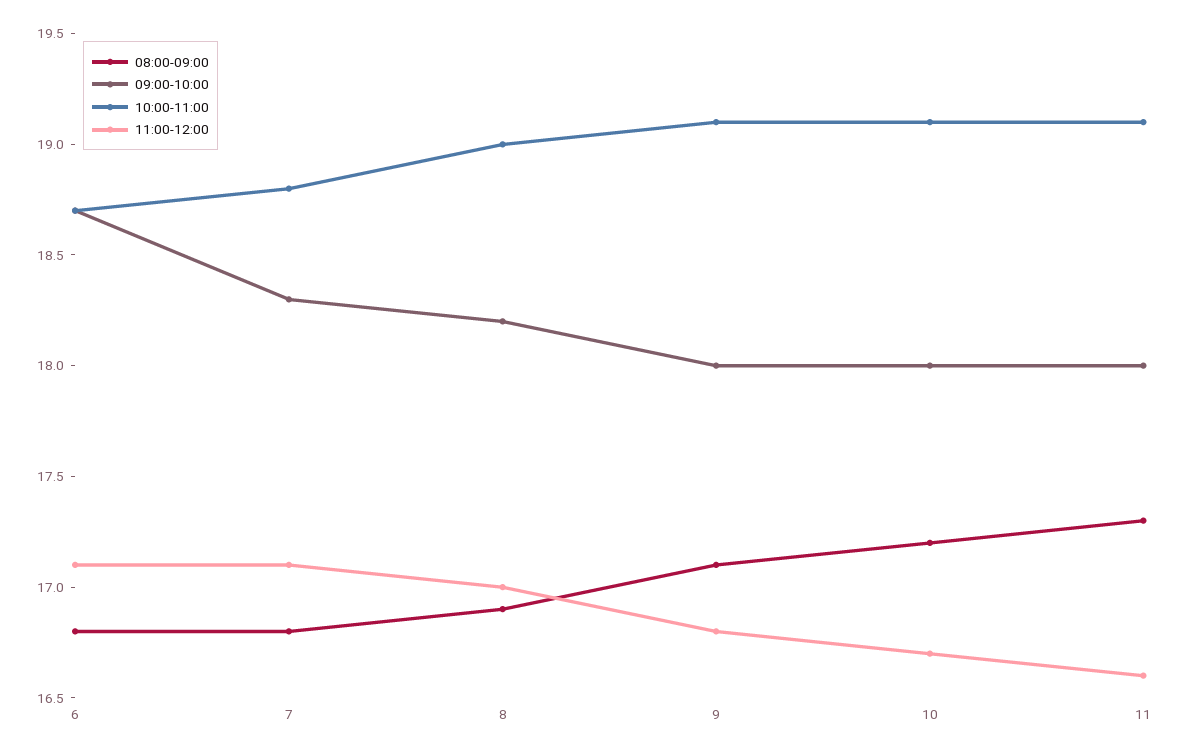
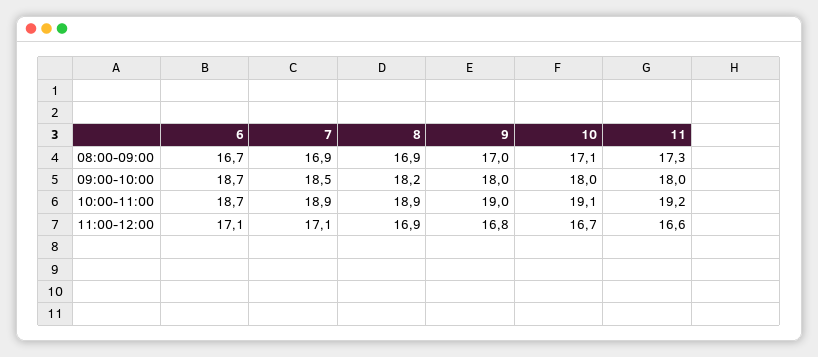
  {
    "08:00-09:00": {
-     "6": 16.8,
+     "6": 16.7,
-     "7": 16.8,
+     "7": 16.9,
      "8": 16.9,
-     "9": 17.1,
+     "9": 17,
-     "10": 17.2,
+     "10": 17.1,
      "11": 17.3
    },
    "09:00-10:00": {
      "6": 18.7,
-     "7": 18.3,
+     "7": 18.5,
      "8": 18.2,
      "9": 18,
      "10": 18,
      "11": 18
    },
    "10:00-11:00": {
      "6": 18.7,
-     "7": 18.8,
+     "7": 18.9,
-     "8": 19,
+     "8": 18.9,
-     "9": 19.1,
+     "9": 19,
      "10": 19.1,
-     "11": 19.1
+     "11": 19.2
    },
    "11:00-12:00": {
      "6": 17.1,
      "7": 17.1,
-     "8": 17,
+     "8": 16.9,
      "9": 16.8,
      "10": 16.7,
      "11": 16.6
    }
  }

